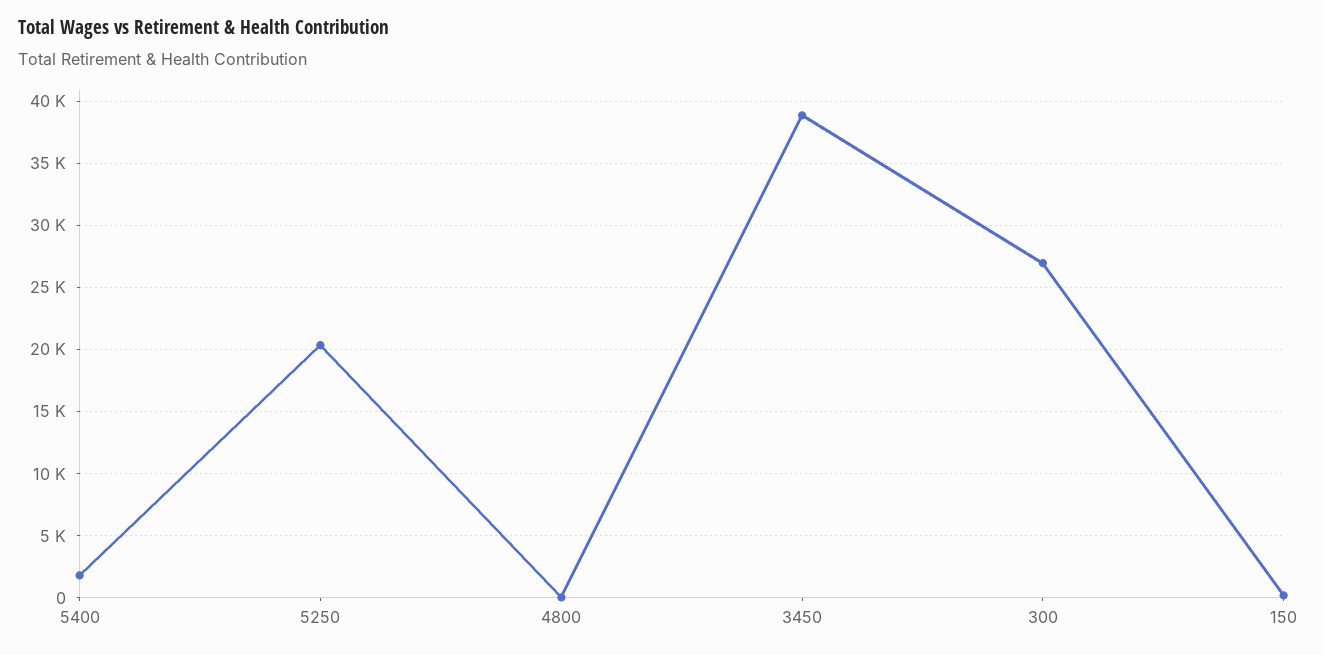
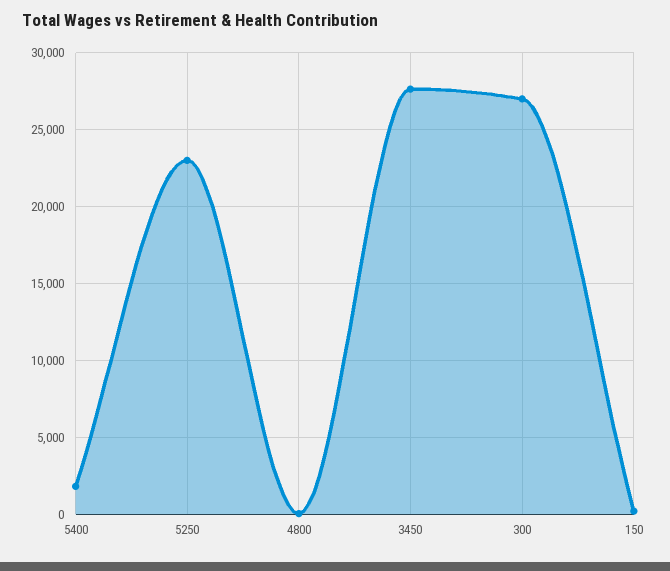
  {
    "5400": 2000,
-   "5250": 20500,
+   "5250": 23000,
    "4800": 0,
-   "3450": 39000,
+   "3450": 27500,
    "300": 27000,
    "150": 0
  }

